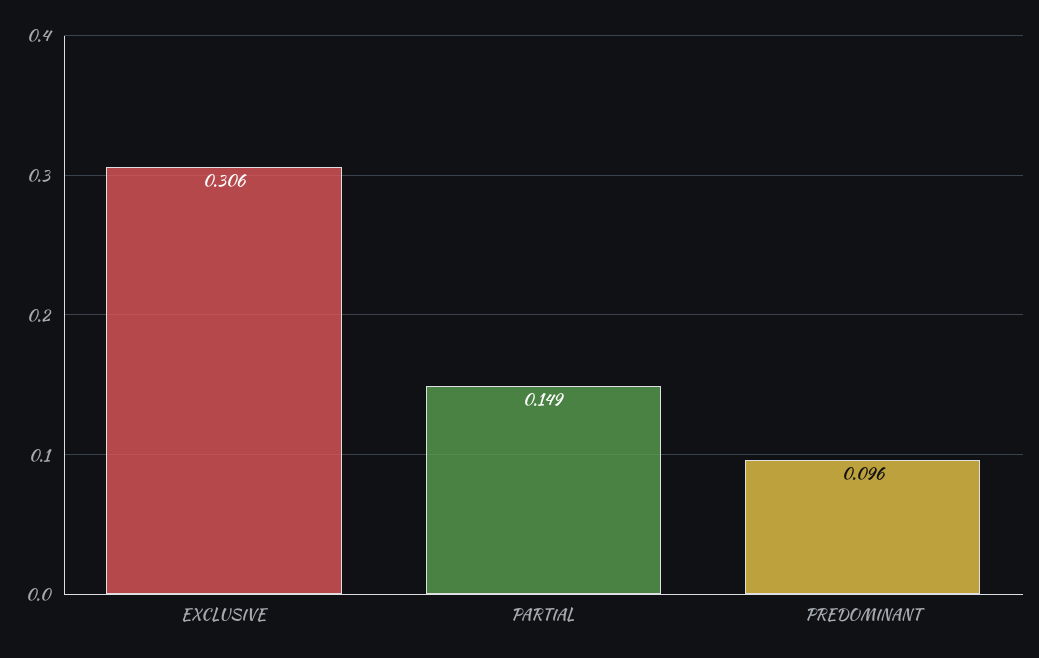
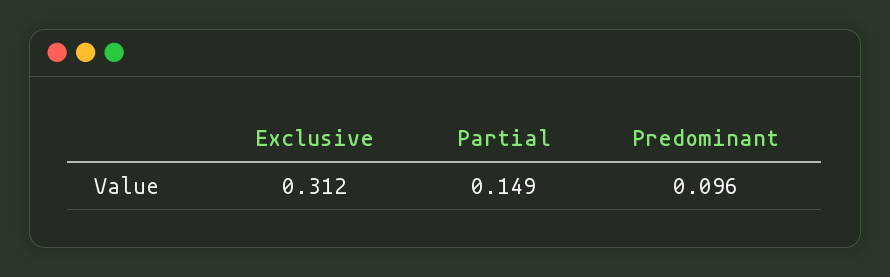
  {
-   "EXCLUSIVE": 0.306,
+   "EXCLUSIVE": 0.312,
    "PARTIAL": 0.149,
    "PREDOMINANT": 0.096
  }

